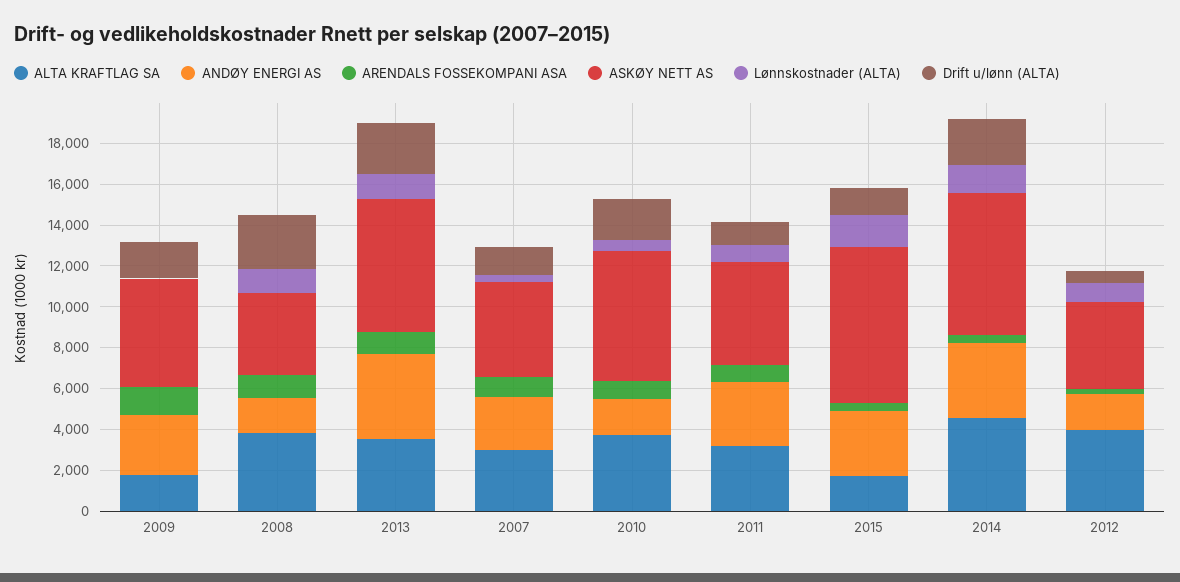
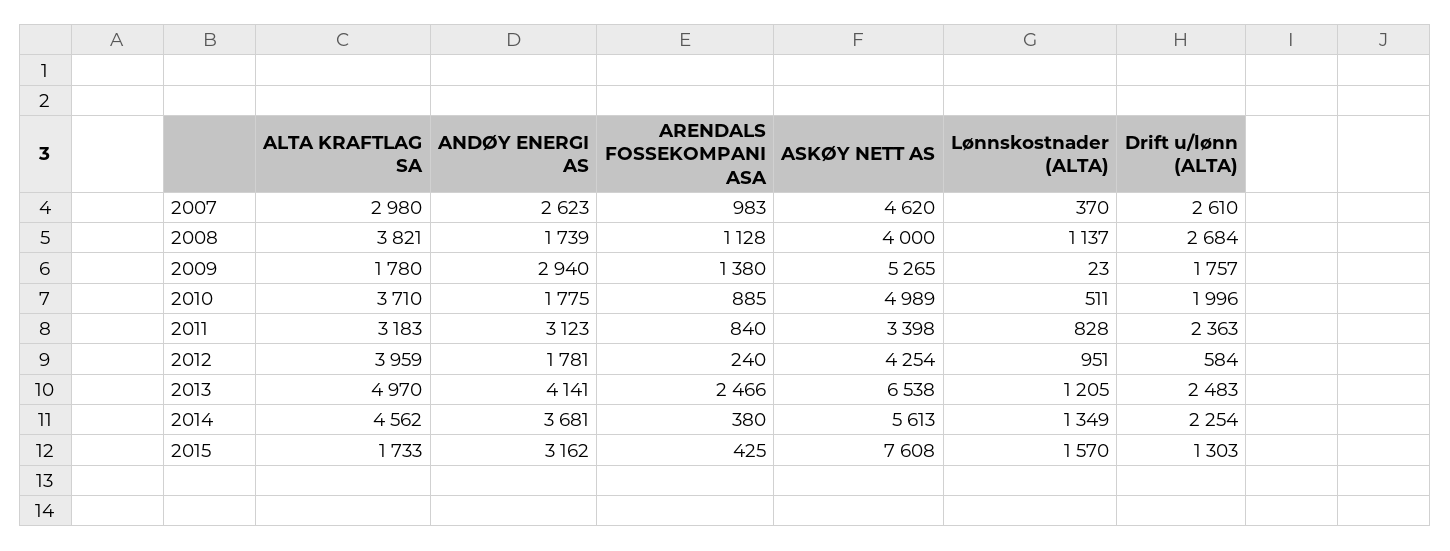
  {
    "ALTA KRAFTLAG SA": {
      "2009": 1780,
      "2008": 3821,
-     "2013": 3500,
+     "2013": 4970,
      "2007": 2980,
      "2010": 3710,
      "2011": 3183,
      "2015": 1733,
      "2014": 4562,
      "2012": 3959
    },
    "ANDØY ENERGI AS": {
      "2009": 2940,
      "2008": 1739,
      "2013": 4141,
      "2007": 2623,
      "2010": 1775,
      "2011": 3123,
      "2015": 3162,
      "2014": 3681,
      "2012": 1781
    },
    "ARENDALS FOSSEKOMPANI ASA": {
      "2009": 1380,
      "2008": 1128,
-     "2013": 1000,
+     "2013": 2466,
      "2007": 983,
      "2010": 885,
      "2011": 840,
      "2015": 425,
      "2014": 380,
      "2012": 240
    },
    "ASKØY NETT AS": {
      "2009": 5265,
      "2008": 4000,
      "2013": 6538,
      "2007": 4620,
-     "2010": 6500,
+     "2010": 4989,
-     "2011": 5000,
+     "2011": 3398,
      "2015": 7608,
-     "2014": 7000,
+     "2014": 5613,
      "2012": 4254
    },
    "Lønnskostnader (ALTA)": {
      "2009": 23,
      "2008": 1137,
      "2013": 1205,
      "2007": 370,
      "2010": 511,
      "2011": 828,
      "2015": 1570,
      "2014": 1349,
      "2012": 951
    },
    "Drift u/lønn (ALTA)": {
      "2009": 1757,
      "2008": 2684,
      "2013": 2483,
-     "2007": 1500,
+     "2007": 2610,
      "2010": 1996,
-     "2011": 1000,
+     "2011": 2363,
      "2015": 1303,
      "2014": 2254,
      "2012": 584
    }
  }

